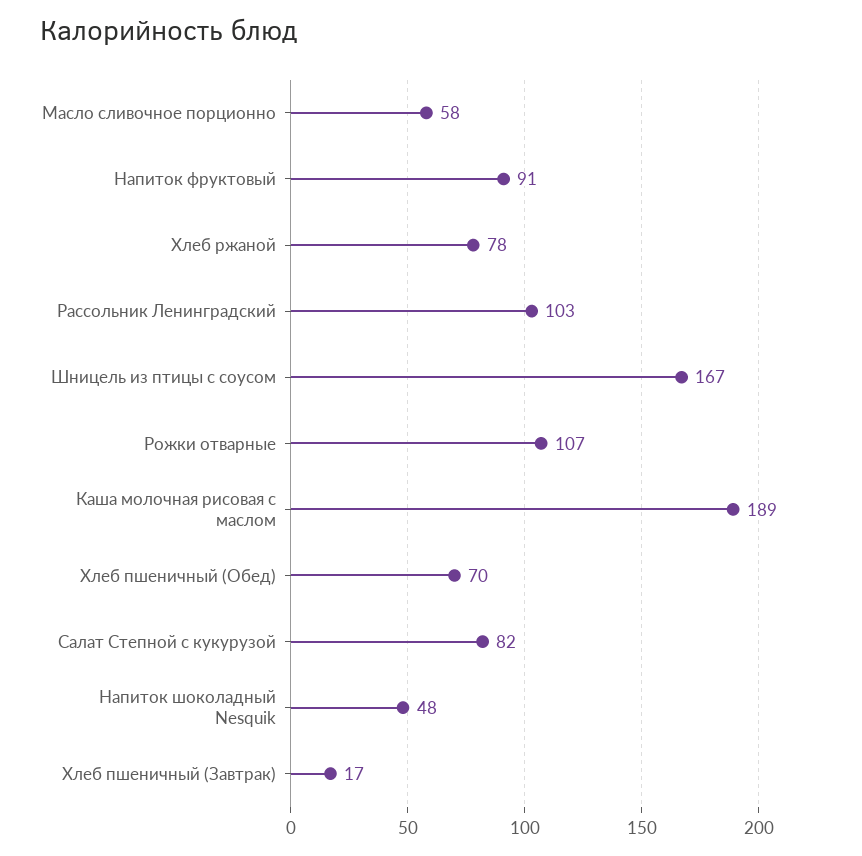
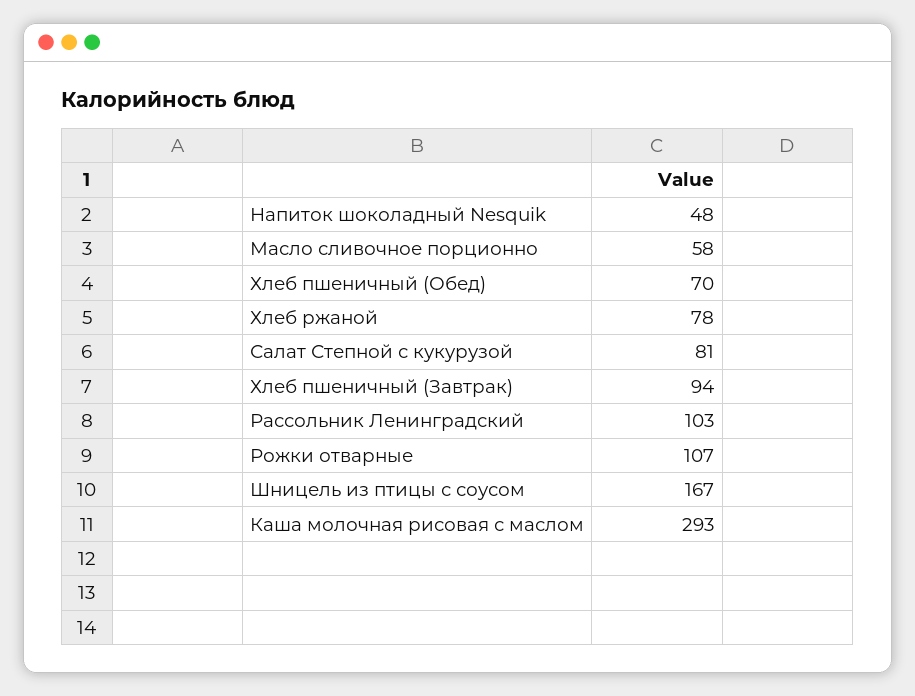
  {
    "Масло сливочное порционно": 58,
-   "Напиток фруктовый": 91,
    "Хлеб ржаной": 78,
    "Рассольник Ленинградский": 103,
    "Шницель из птицы с соусом": 167,
    "Рожки отварные": 107,
-   "Каша молочная рисовая с маслом": 189,
+   "Каша молочная рисовая с маслом": 293,
    "Хлеб пшеничный (Обед)": 70,
-   "Салат Степной с кукурузой": 82,
+   "Салат Степной с кукурузой": 81,
    "Напиток шоколадный Nesquik": 48,
-   "Хлеб пшеничный (Завтрак)": 17
+   "Хлеб пшеничный (Завтрак)": 94
  }

